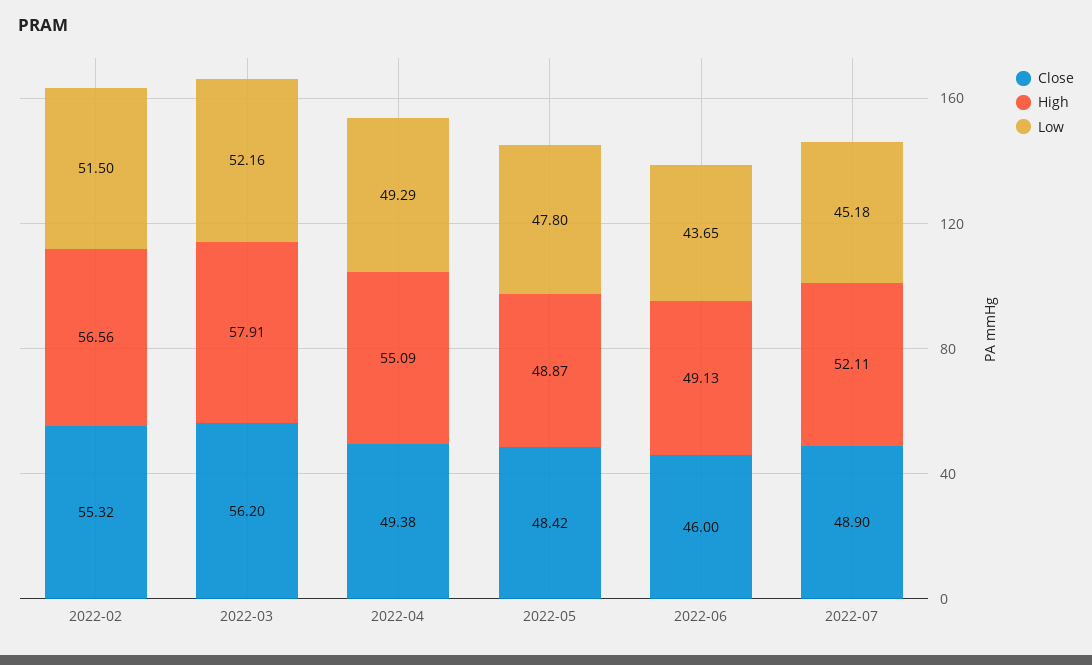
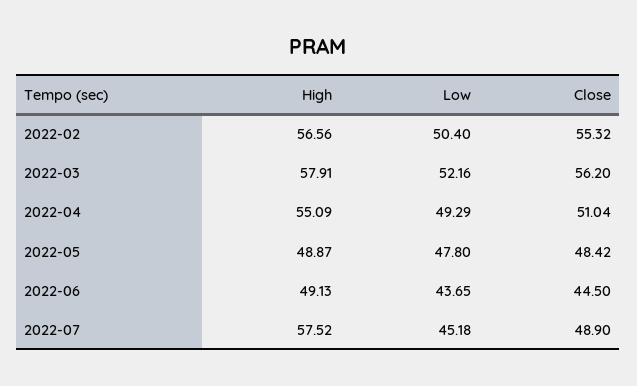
  {
    "Close": {
      "2022-02": 55.32,
      "2022-03": 56.2,
-     "2022-04": 49.38,
+     "2022-04": 51.04,
      "2022-05": 48.42,
-     "2022-06": 46,
+     "2022-06": 44.5,
      "2022-07": 48.9
    },
    "High": {
      "2022-02": 56.56,
      "2022-03": 57.91,
      "2022-04": 55.09,
      "2022-05": 48.87,
      "2022-06": 49.13,
-     "2022-07": 52.11
+     "2022-07": 57.52
    },
    "Low": {
-     "2022-02": 51.5,
+     "2022-02": 50.4,
      "2022-03": 52.16,
      "2022-04": 49.29,
      "2022-05": 47.8,
      "2022-06": 43.65,
      "2022-07": 45.18
    }
  }

